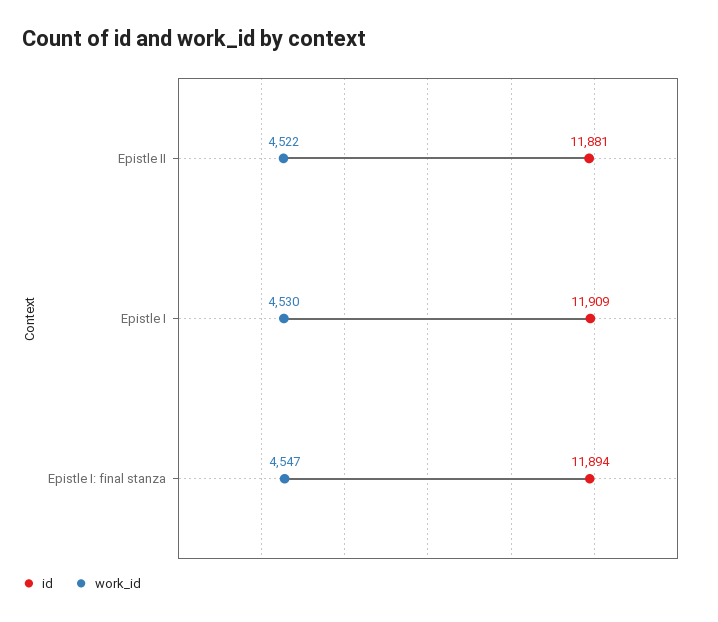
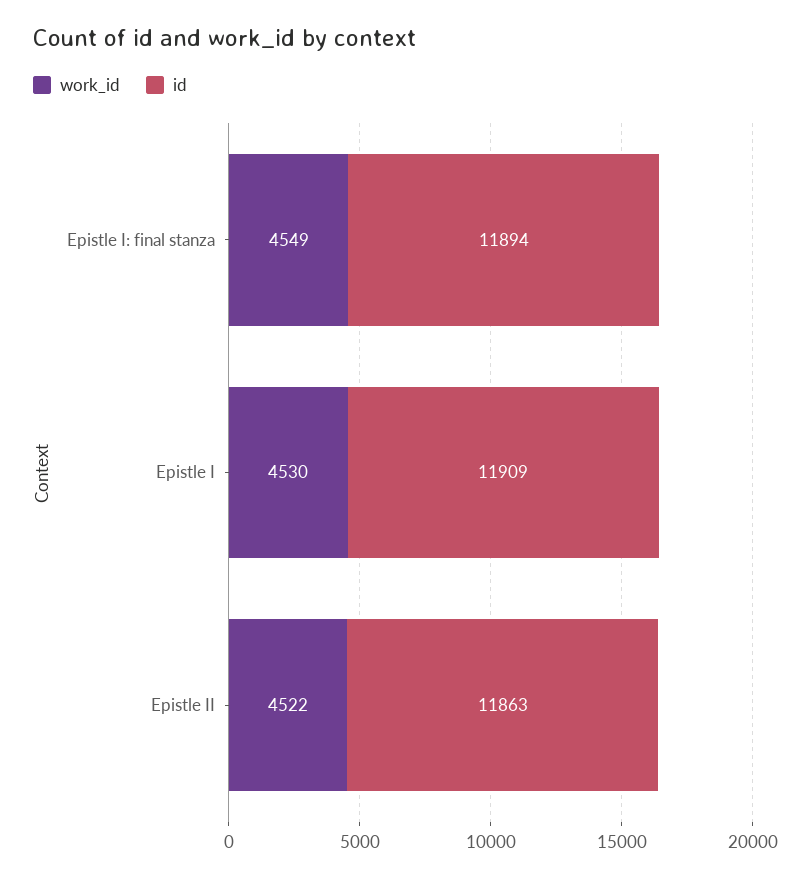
  {
    "id": {
-     "Epistle II": 11881,
+     "Epistle II": 11863,
      "Epistle I": 11909,
      "Epistle I: final stanza": 11894
    },
    "work_id": {
      "Epistle II": 4522,
      "Epistle I": 4530,
-     "Epistle I: final stanza": 4547
+     "Epistle I: final stanza": 4549
    }
  }

